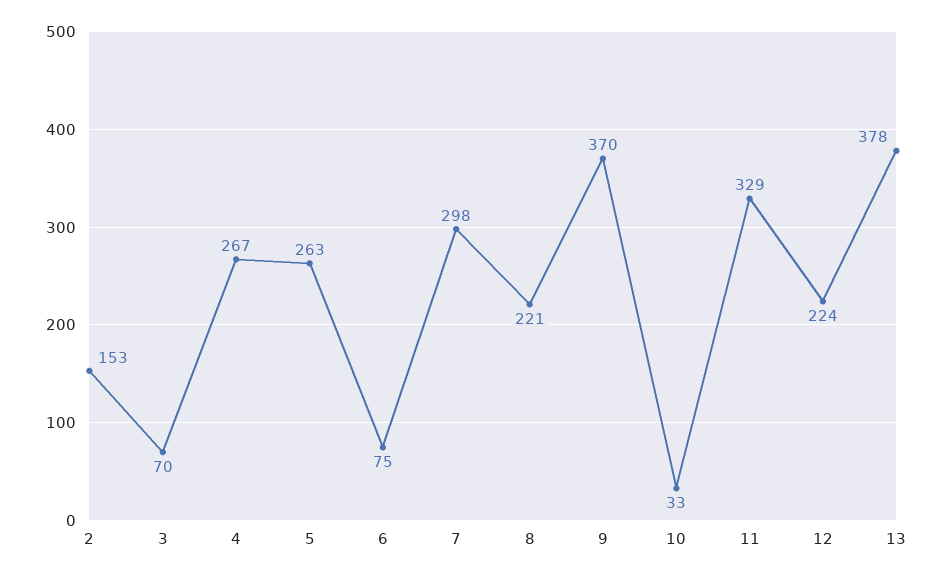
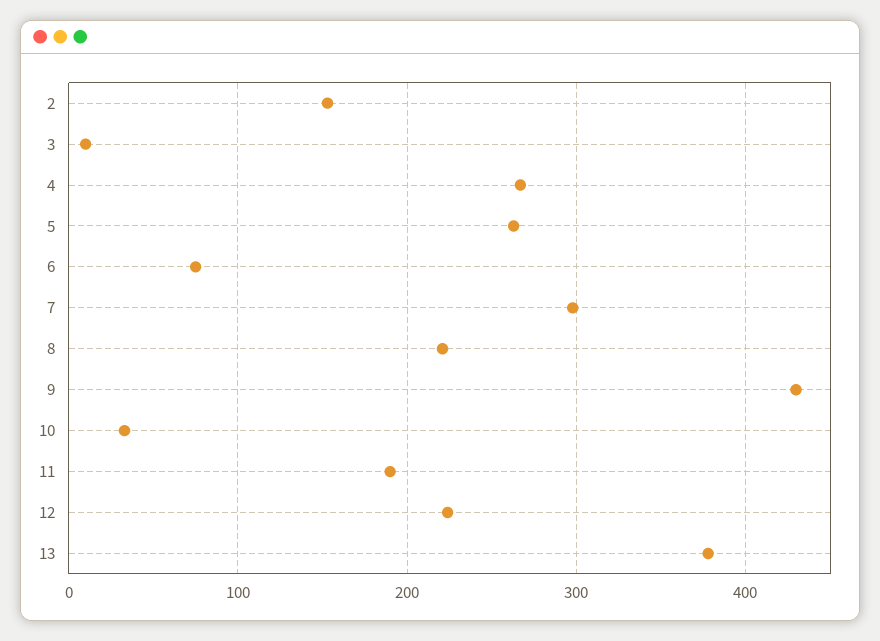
  {
    "2": 153,
-   "3": 70,
+   "3": 10,
    "4": 267,
    "5": 263,
    "6": 75,
    "7": 298,
    "8": 221,
-   "9": 370,
+   "9": 430,
    "10": 33,
-   "11": 329,
+   "11": 190,
    "12": 224,
    "13": 378
  }

